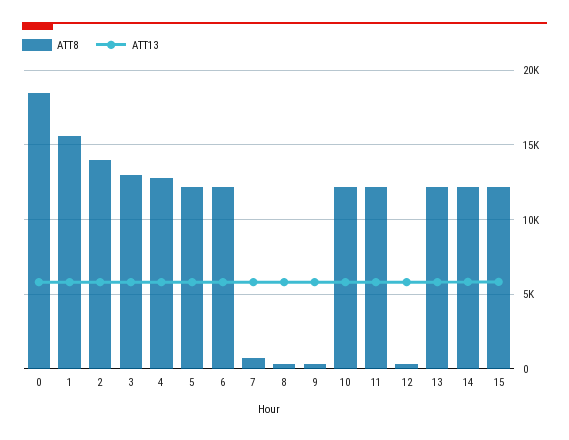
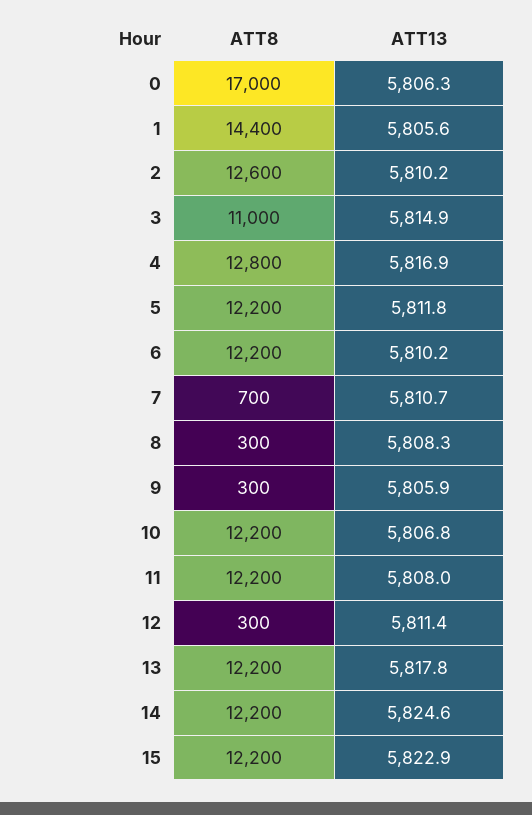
  {
    "ATT8": {
-     "0": 18500,
+     "0": 17000,
-     "1": 15500,
+     "1": 14400,
-     "2": 14000,
+     "2": 12600,
-     "3": 13000,
+     "3": 11000,
      "4": 12800,
      "5": 12200,
      "6": 12200,
      "7": 700,
      "8": 300,
      "9": 300,
      "10": 12200,
      "11": 12200,
      "12": 300,
      "13": 12200,
      "14": 12200,
      "15": 12200
    },
    "ATT13": {
      "0": 5806.3,
      "1": 5805.6,
      "2": 5810.2,
      "3": 5814.9,
      "4": 5816.9,
      "5": 5811.8,
      "6": 5810.2,
      "7": 5810.7,
      "8": 5808.3,
      "9": 5805.9,
      "10": 5806.8,
      "11": 5808,
      "12": 5811.4,
      "13": 5817.8,
      "14": 5824.6,
      "15": 5822.9
    }
  }

